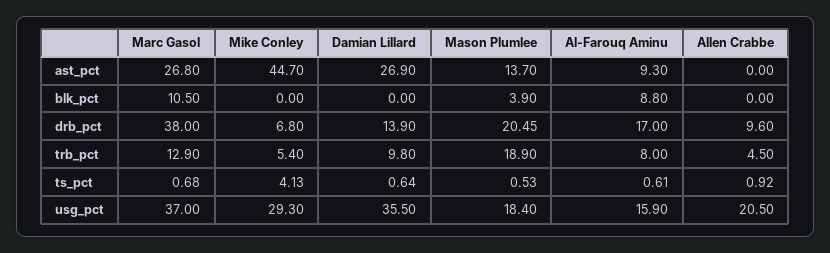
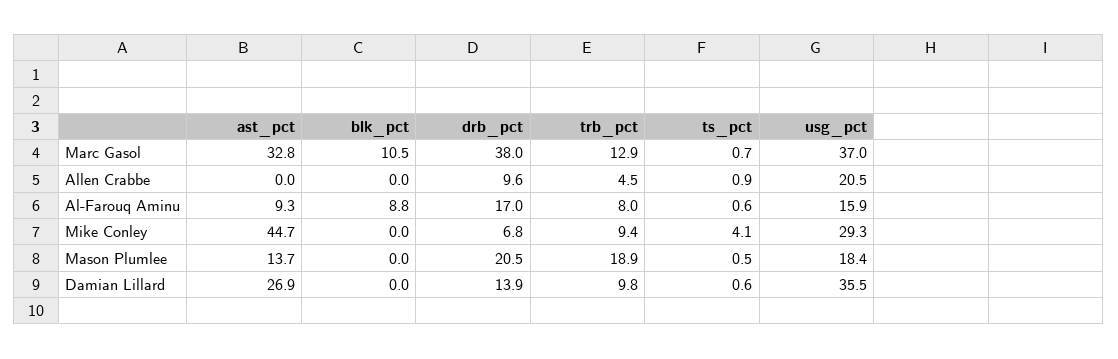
  {
    "Marc Gasol": {
-     "ast_pct": 26.8,
+     "ast_pct": 32.8,
      "blk_pct": 10.5,
      "drb_pct": 38,
      "trb_pct": 12.9,
      "ts_pct": 0.68,
      "usg_pct": 37
    },
    "Mike Conley": {
      "ast_pct": 44.7,
      "blk_pct": 0,
      "drb_pct": 6.8,
-     "trb_pct": 5.4,
+     "trb_pct": 9.4,
      "ts_pct": 4.13,
      "usg_pct": 29.3
    },
    "Damian Lillard": {
      "ast_pct": 26.9,
      "blk_pct": 0,
      "drb_pct": 13.9,
      "trb_pct": 9.8,
      "ts_pct": 0.64,
      "usg_pct": 35.5
    },
    "Mason Plumlee": {
      "ast_pct": 13.7,
-     "blk_pct": 3.9,
+     "blk_pct": 0,
      "drb_pct": 20.45,
      "trb_pct": 18.9,
      "ts_pct": 0.53,
      "usg_pct": 18.4
    },
    "Al-Farouq Aminu": {
      "ast_pct": 9.3,
      "blk_pct": 8.8,
      "drb_pct": 17,
      "trb_pct": 8,
      "ts_pct": 0.61,
      "usg_pct": 15.9
    },
    "Allen Crabbe": {
      "ast_pct": 0,
      "blk_pct": 0,
      "drb_pct": 9.6,
      "trb_pct": 4.5,
      "ts_pct": 0.92,
      "usg_pct": 20.5
    }
  }

